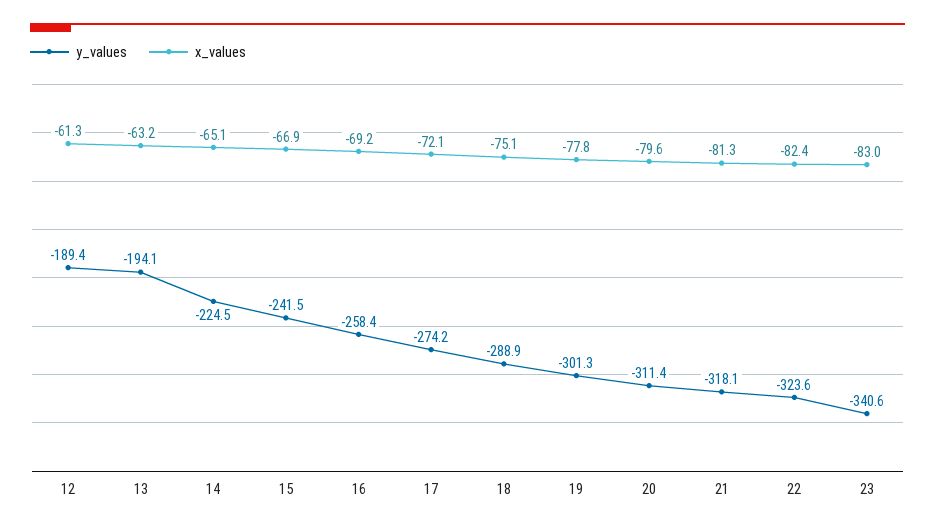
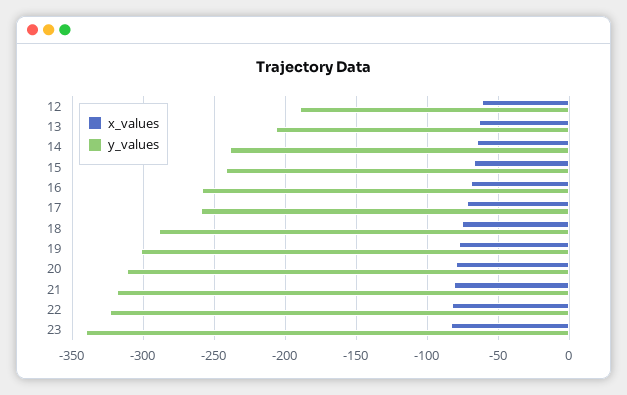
  {
    "y_values": {
      "12": -189.4,
-     "13": -194.1,
+     "13": -205,
-     "14": -224.5,
+     "14": -240,
      "15": -241.5,
      "16": -258.4,
-     "17": -274.2,
+     "17": -260,
      "18": -288.9,
      "19": -301.3,
      "20": -311.4,
      "21": -318.1,
      "22": -323.6,
      "23": -340.6
    },
    "x_values": {
      "12": -61.3,
      "13": -63.2,
      "14": -65.1,
      "15": -66.9,
      "16": -69.2,
      "17": -72.1,
      "18": -75.1,
      "19": -77.8,
      "20": -79.6,
      "21": -81.3,
      "22": -82.4,
      "23": -83
    }
  }

